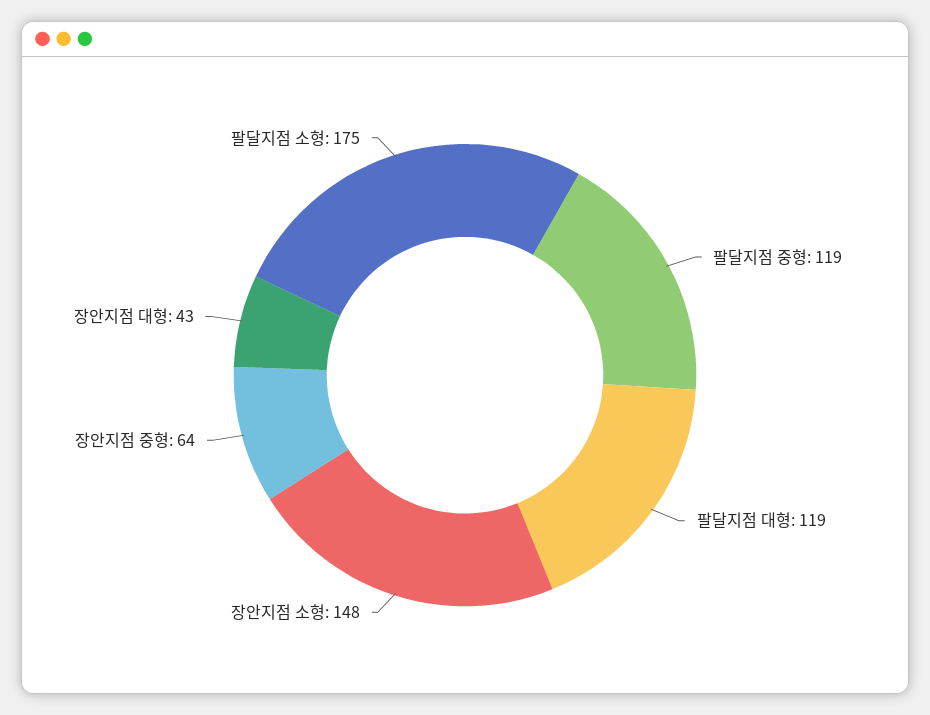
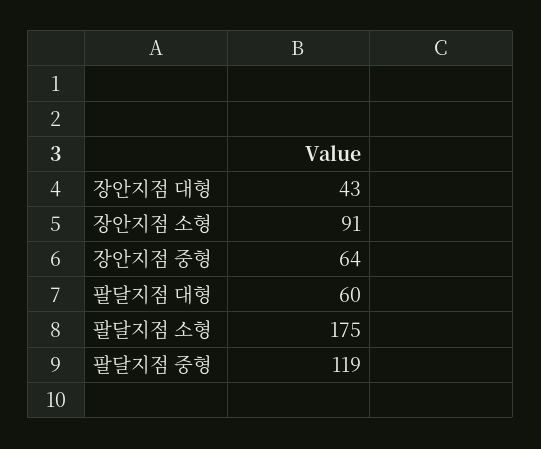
  {
    "팔달지점 중형": 119,
-   "팔달지점 대형": 119,
+   "팔달지점 대형": 60,
-   "장안지점 소형": 148,
+   "장안지점 소형": 91,
    "장안지점 중형": 64,
    "장안지점 대형": 43,
    "팔달지점 소형": 175
  }

